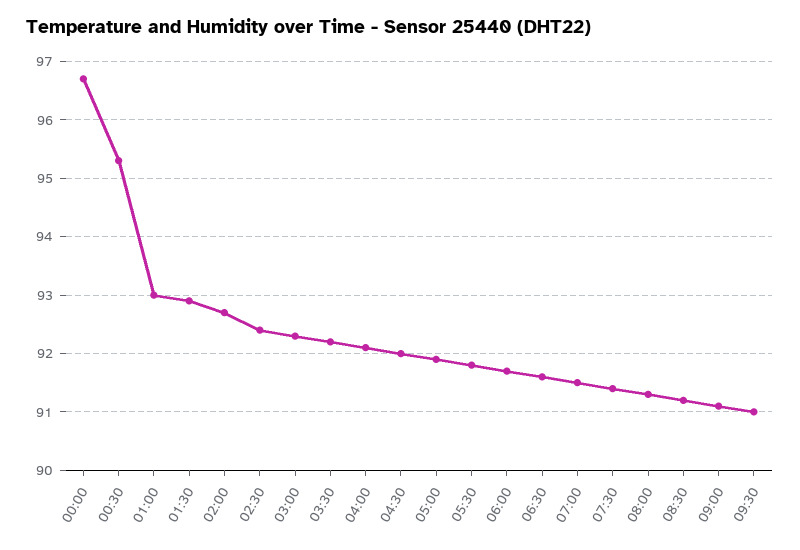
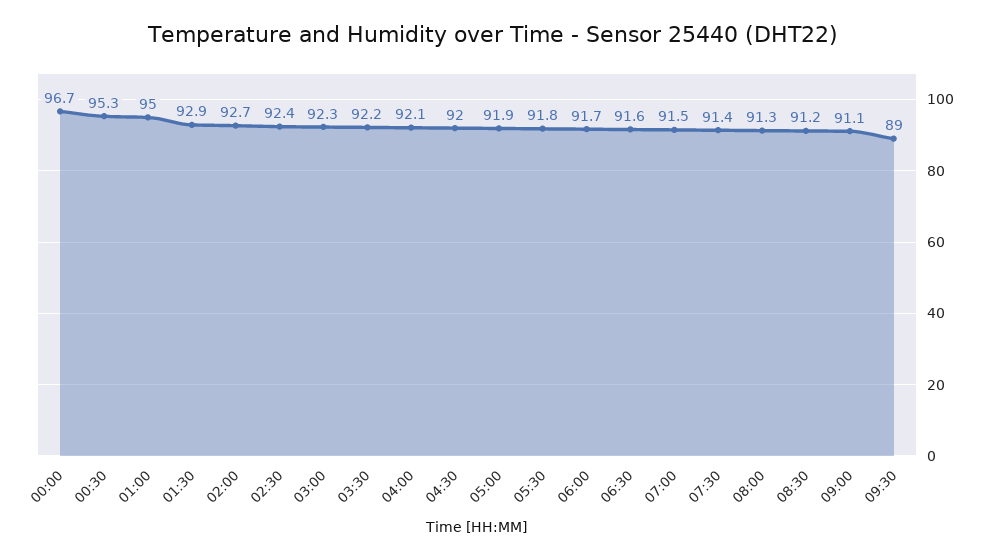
  {
    "00:00": 96.7,
    "00:30": 95.3,
-   "01:00": 93,
+   "01:00": 95,
    "01:30": 92.9,
    "02:00": 92.7,
    "02:30": 92.4,
    "03:00": 92.3,
    "03:30": 92.2,
    "04:00": 92.1,
    "04:30": 92,
    "05:00": 91.9,
    "05:30": 91.8,
    "06:00": 91.7,
    "06:30": 91.6,
    "07:00": 91.5,
    "07:30": 91.4,
    "08:00": 91.3,
    "08:30": 91.2,
    "09:00": 91.1,
-   "09:30": 91
+   "09:30": 89
  }

